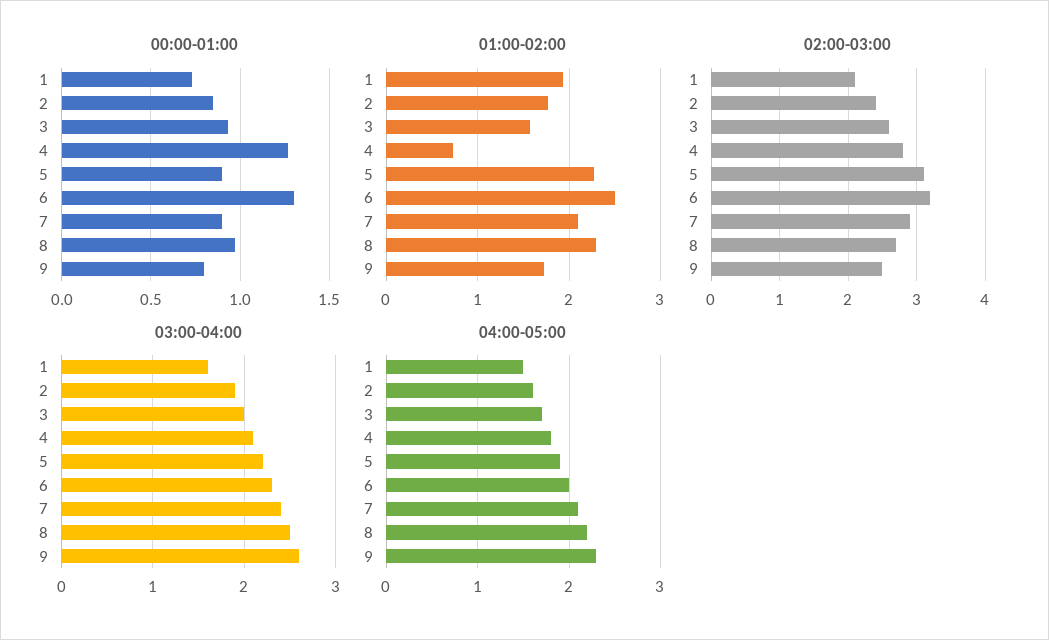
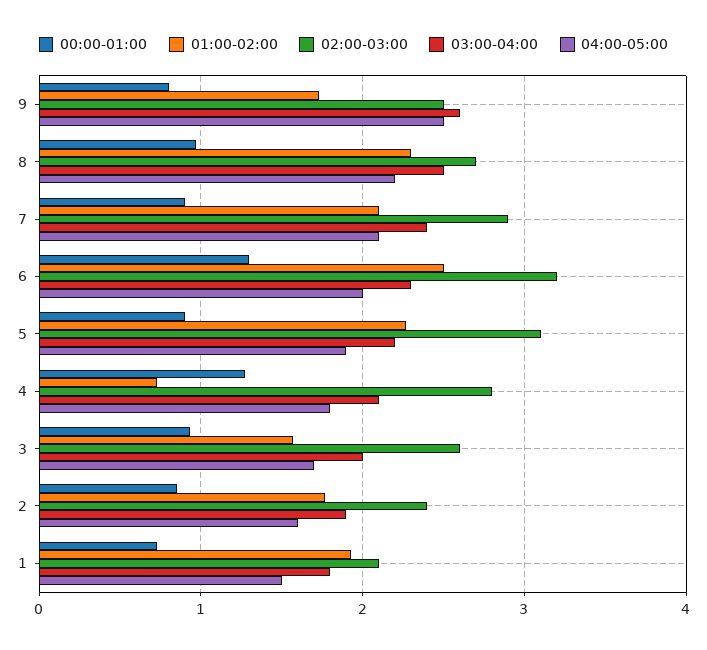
  {
    "00:00-01:00": {
      "1": 0.75,
      "2": 0.85,
      "3": 0.95,
      "4": 1.25,
      "5": 0.9,
      "6": 1.3,
      "7": 0.9,
      "8": 0.95,
      "9": 0.8
    },
    "01:00-02:00": {
      "1": 1.9,
      "2": 1.8,
      "3": 1.6,
      "4": 0.7,
      "5": 2.3,
      "6": 2.5,
      "7": 2.1,
      "8": 2.3,
      "9": 1.7
    },
    "02:00-03:00": {
      "1": 2.1,
      "2": 2.4,
      "3": 2.6,
      "4": 2.8,
      "5": 3.1,
      "6": 3.2,
      "7": 2.9,
      "8": 2.7,
      "9": 2.5
    },
    "03:00-04:00": {
-     "1": 1.6,
+     "1": 1.8,
      "2": 1.9,
      "3": 2,
      "4": 2.1,
      "5": 2.2,
      "6": 2.3,
      "7": 2.4,
      "8": 2.5,
      "9": 2.6
    },
    "04:00-05:00": {
      "1": 1.5,
      "2": 1.6,
      "3": 1.7,
      "4": 1.8,
      "5": 1.9,
      "6": 2,
      "7": 2.1,
      "8": 2.2,
-     "9": 2.3
+     "9": 2.5
    }
  }

